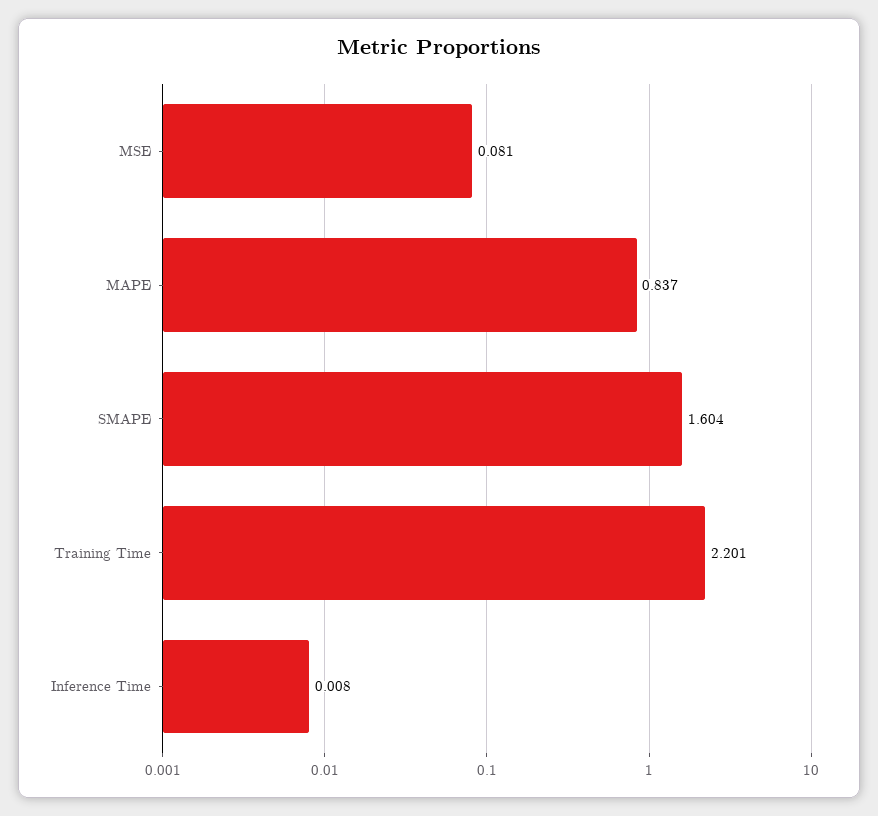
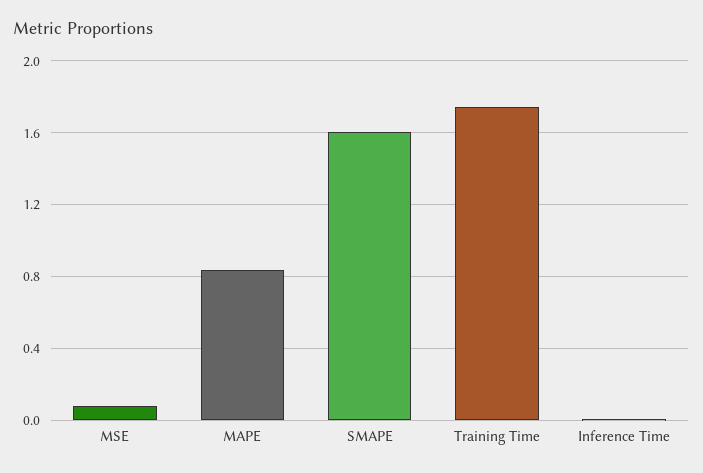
  {
    "MSE": 0.081,
    "MAPE": 0.837,
    "SMAPE": 1.604,
-   "Training Time": 2.201,
+   "Training Time": 1.75,
    "Inference Time": 0.008
  }

